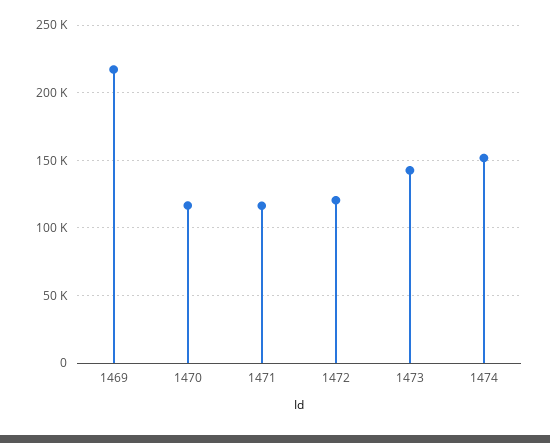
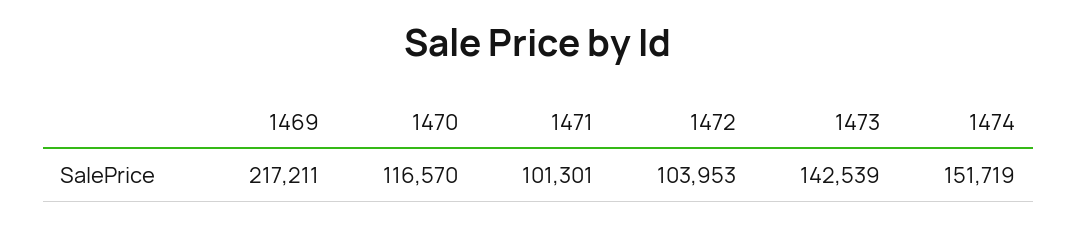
  {
    "1469": 217211,
    "1470": 116570,
-   "1471": 115000,
+   "1471": 101301,
-   "1472": 120000,
+   "1472": 103953,
    "1473": 142539,
    "1474": 151719
  }

